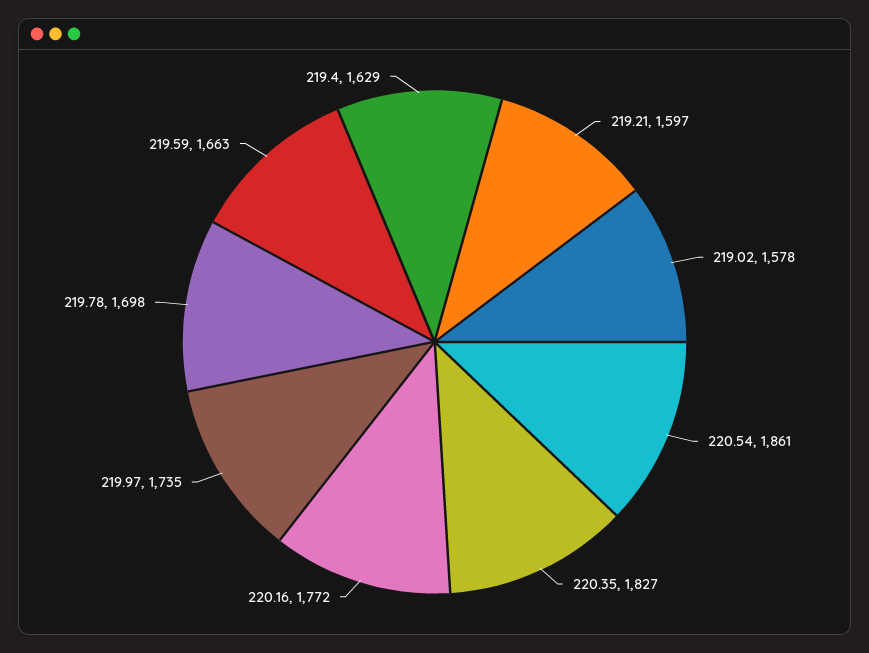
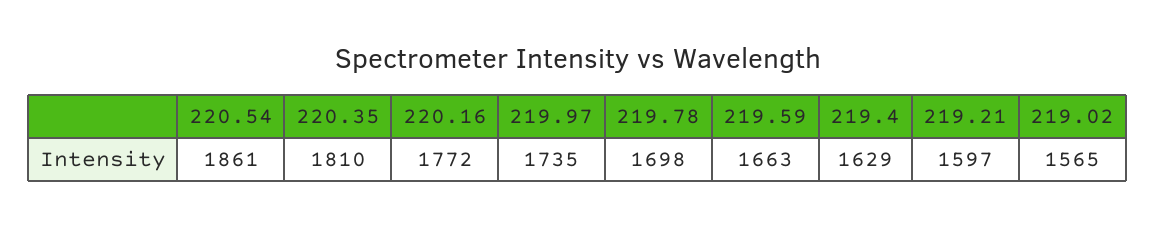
  {
    "219.21": 1597,
-   "219.02": 1578,
+   "219.02": 1565,
    "220.54": 1861,
-   "220.35": 1827,
+   "220.35": 1810,
    "220.16": 1772,
    "219.97": 1735,
    "219.78": 1698,
    "219.59": 1663,
    "219.4": 1629
  }

